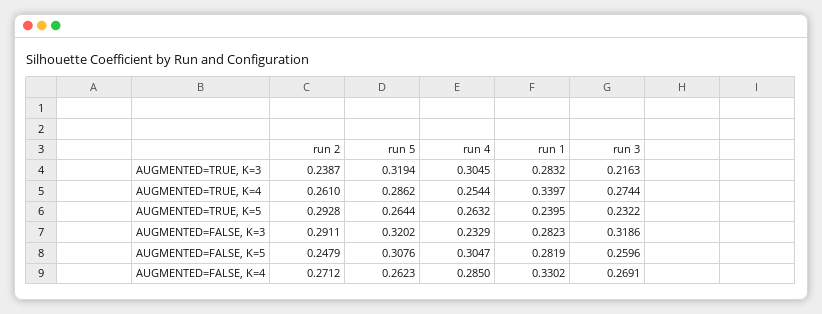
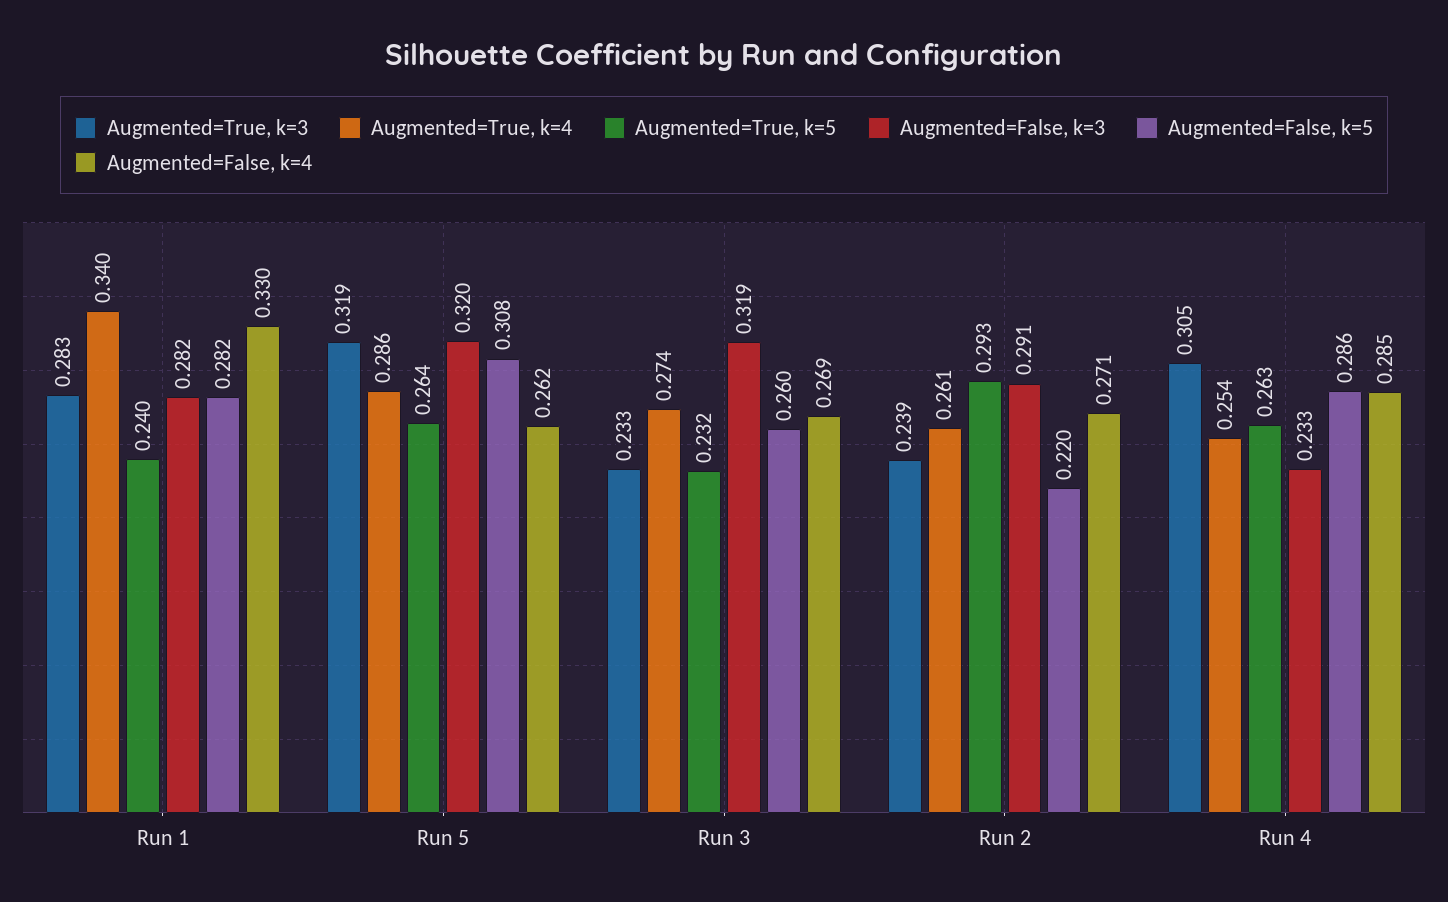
  {
    "AUGMENTED=TRUE, K=3": {
      "run 2": 0.2387,
      "run 5": 0.3194,
      "run 4": 0.3045,
      "run 1": 0.2832,
-     "run 3": 0.2163
+     "run 3": 0.233
    },
    "AUGMENTED=TRUE, K=4": {
      "run 2": 0.261,
      "run 5": 0.2862,
      "run 4": 0.2544,
      "run 1": 0.3397,
      "run 3": 0.2744
    },
    "AUGMENTED=TRUE, K=5": {
      "run 2": 0.2928,
      "run 5": 0.2644,
      "run 4": 0.2632,
      "run 1": 0.2395,
      "run 3": 0.2322
    },
    "AUGMENTED=FALSE, K=3": {
      "run 2": 0.2911,
      "run 5": 0.3202,
      "run 4": 0.2329,
      "run 1": 0.2823,
      "run 3": 0.3186
    },
    "AUGMENTED=FALSE, K=5": {
-     "run 2": 0.2479,
+     "run 2": 0.22,
      "run 5": 0.3076,
-     "run 4": 0.3047,
+     "run 4": 0.286,
      "run 1": 0.2819,
      "run 3": 0.2596
    },
    "AUGMENTED=FALSE, K=4": {
      "run 2": 0.2712,
      "run 5": 0.2623,
      "run 4": 0.285,
      "run 1": 0.3302,
      "run 3": 0.2691
    }
  }

